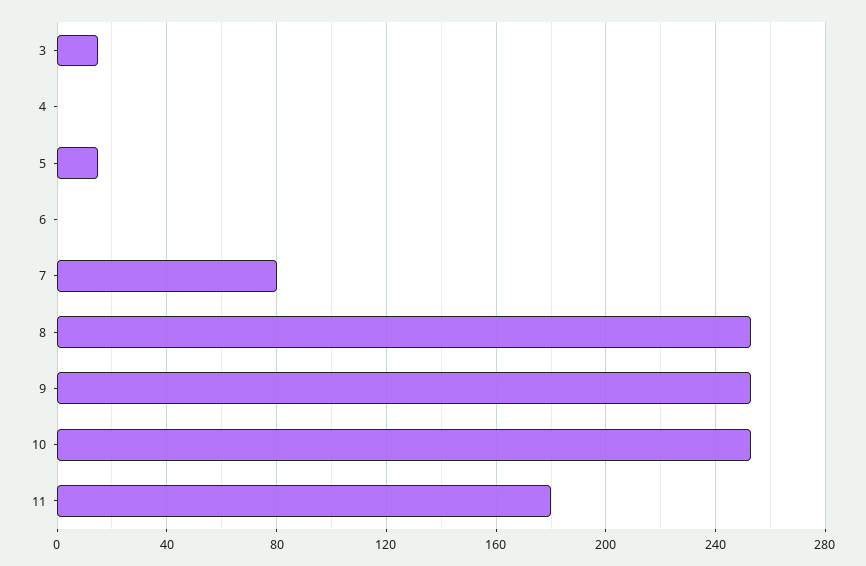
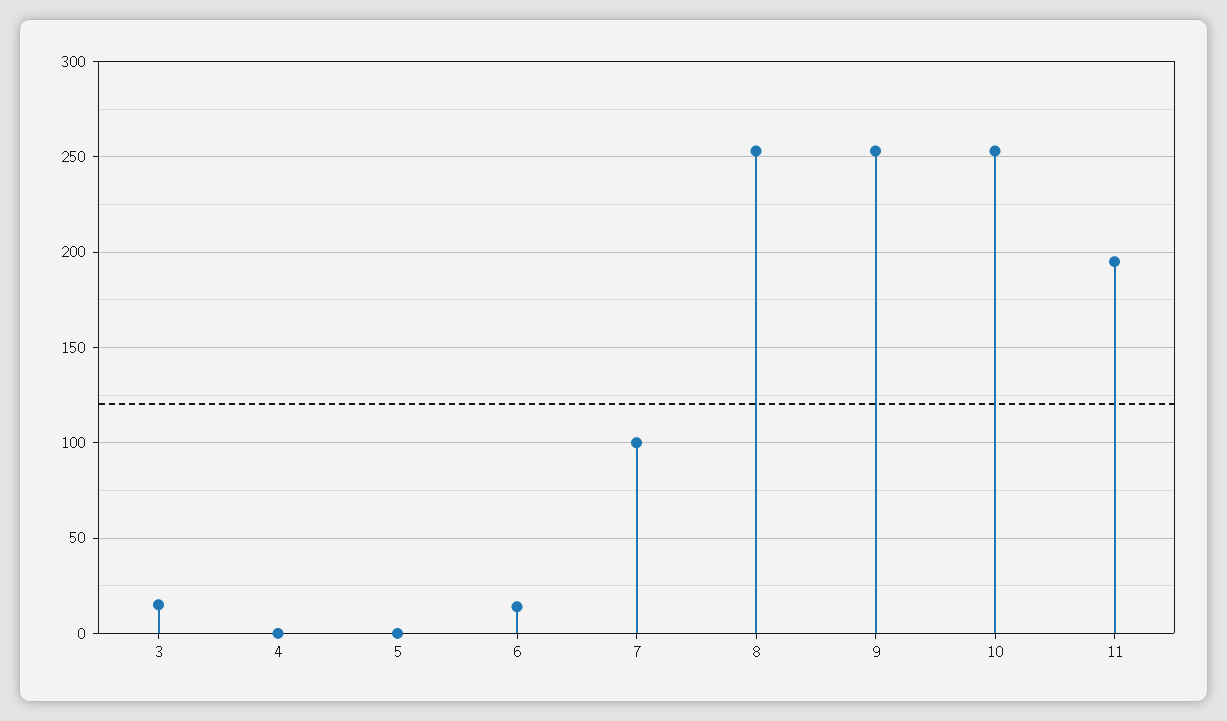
  {
    "3": 15,
    "4": 0,
-   "5": 15,
+   "5": 0,
-   "6": 0,
+   "6": 15,
-   "7": 80,
+   "7": 100,
    "8": 255,
    "9": 255,
    "10": 255,
-   "11": 180
+   "11": 195
  }

